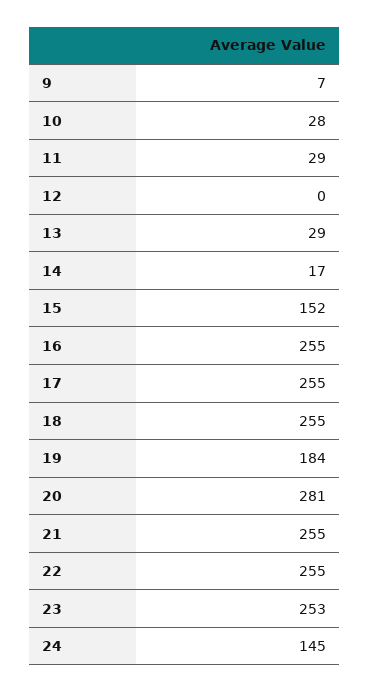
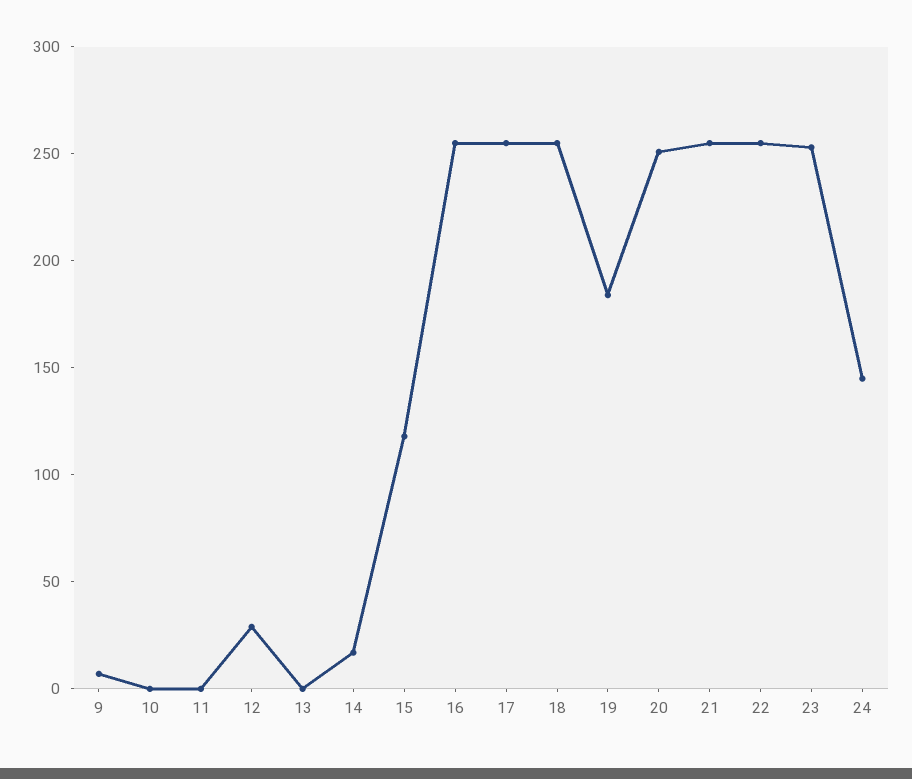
  {
    "9": 7,
-   "10": 28,
+   "10": 0,
-   "11": 29,
+   "11": 0,
-   "12": 0,
+   "12": 30,
-   "13": 29,
+   "13": 0,
    "14": 17,
-   "15": 152,
+   "15": 120,
    "16": 255,
    "17": 255,
    "18": 255,
    "19": 184,
-   "20": 281,
+   "20": 250,
    "21": 255,
    "22": 255,
    "23": 253,
    "24": 145
  }

